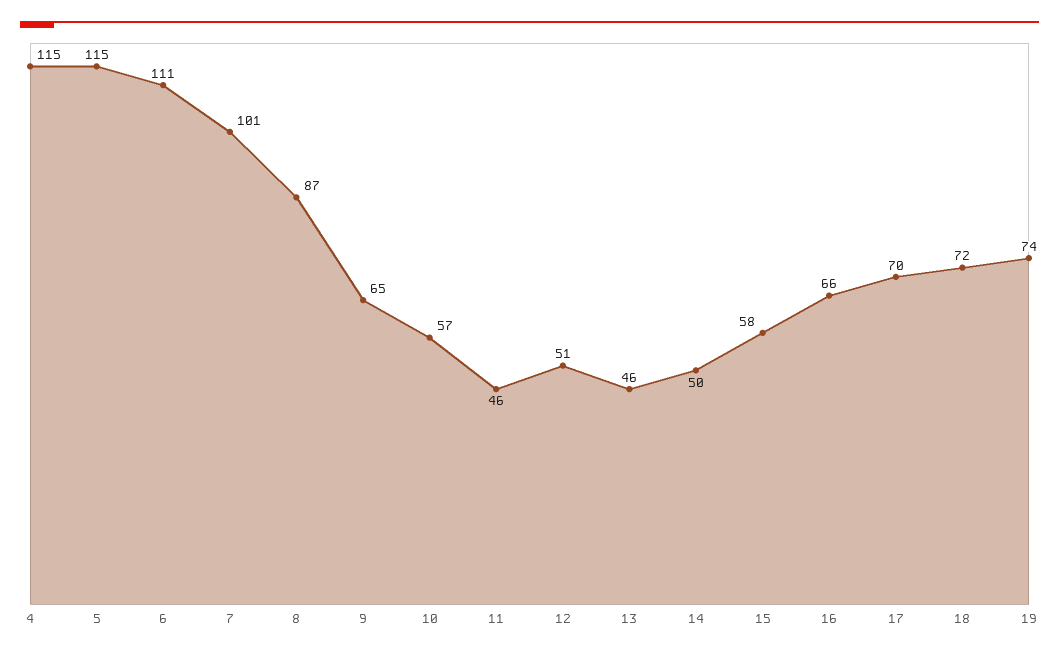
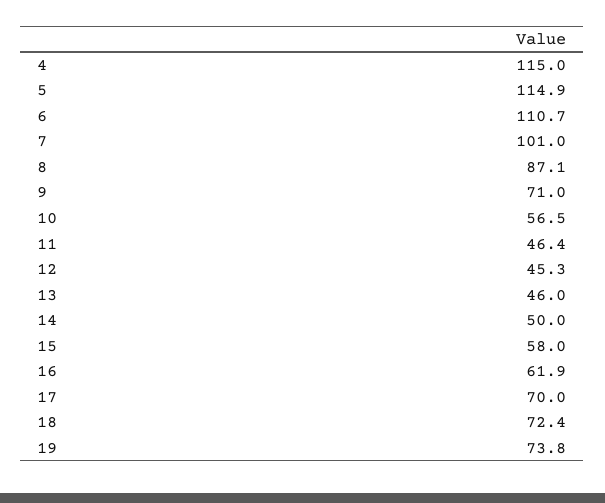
  {
    "4": 115,
    "5": 114.9,
    "6": 110.7,
    "7": 101,
    "8": 87.1,
-   "9": 65,
+   "9": 71,
    "10": 56.5,
    "11": 46.4,
-   "12": 51,
+   "12": 45.3,
    "13": 46,
    "14": 50,
    "15": 58,
-   "16": 66,
+   "16": 61.9,
    "17": 70,
    "18": 72.4,
    "19": 73.8
  }

